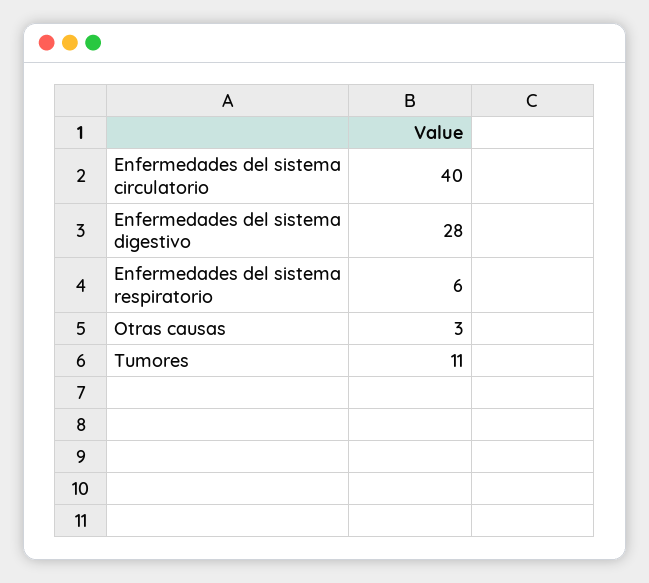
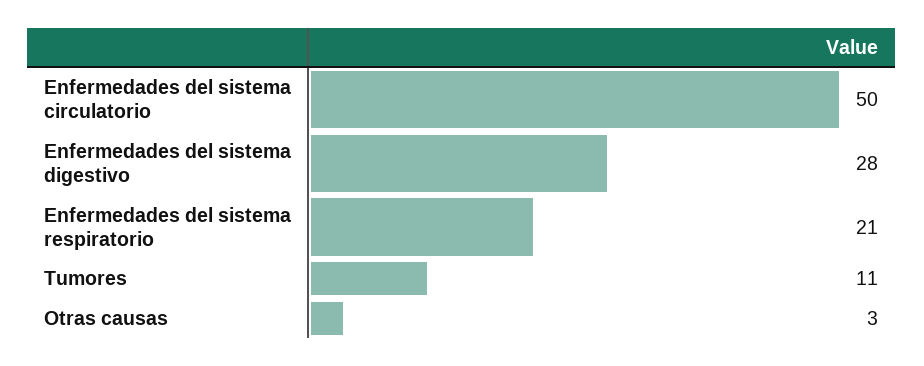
  {
-   "Enfermedades del sistema circulatorio": 40,
+   "Enfermedades del sistema circulatorio": 50,
    "Enfermedades del sistema digestivo": 28,
-   "Enfermedades del sistema respiratorio": 6,
+   "Enfermedades del sistema respiratorio": 21,
    "Otras causas": 3,
    "Tumores": 11
  }

